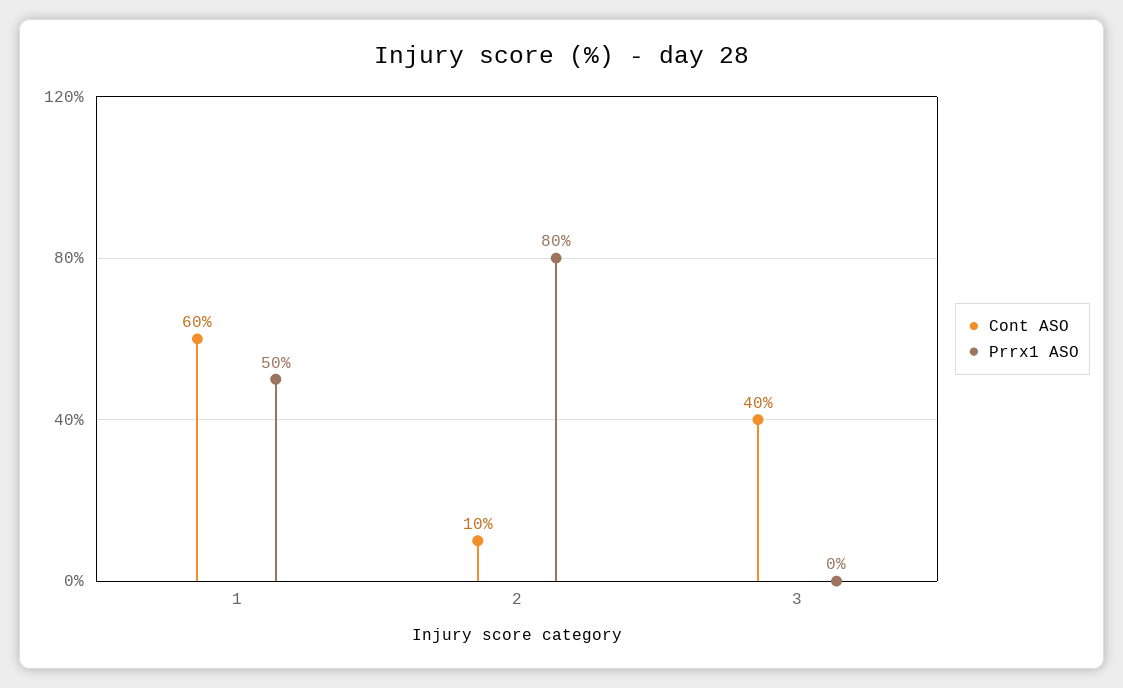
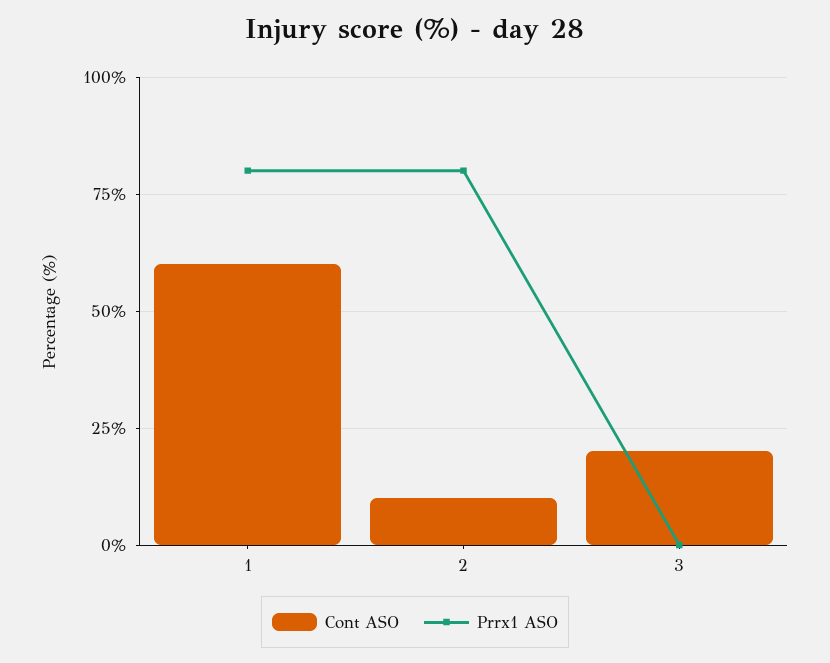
  {
    "Cont ASO": {
      "1": 60,
      "2": 10,
-     "3": 40
+     "3": 20
    },
    "Prrx1 ASO": {
-     "1": 50,
+     "1": 80,
      "2": 80,
      "3": 0
    }
  }

